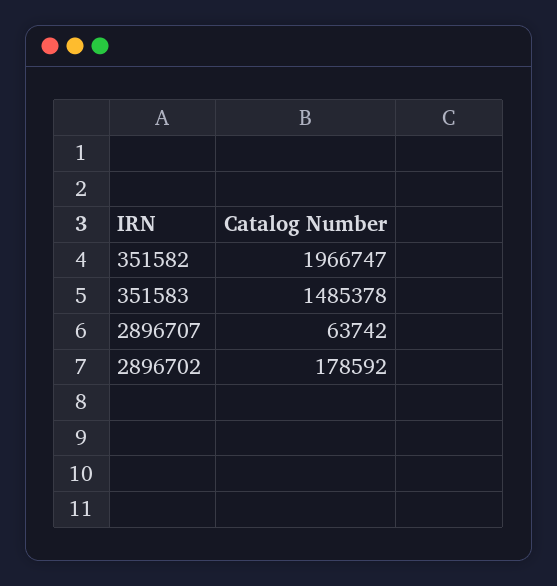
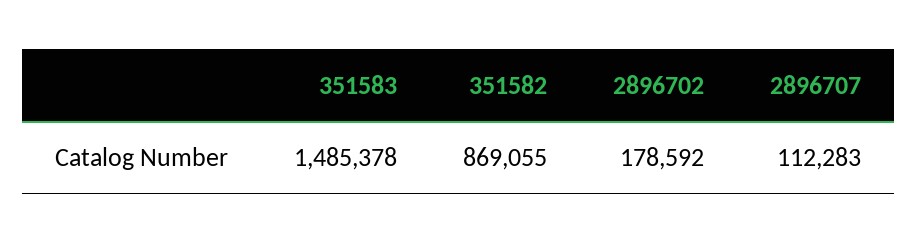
  {
-   "351582": 1966747,
+   "351582": 869055,
    "351583": 1485378,
-   "2896707": 63742,
+   "2896707": 112283,
    "2896702": 178592
  }

